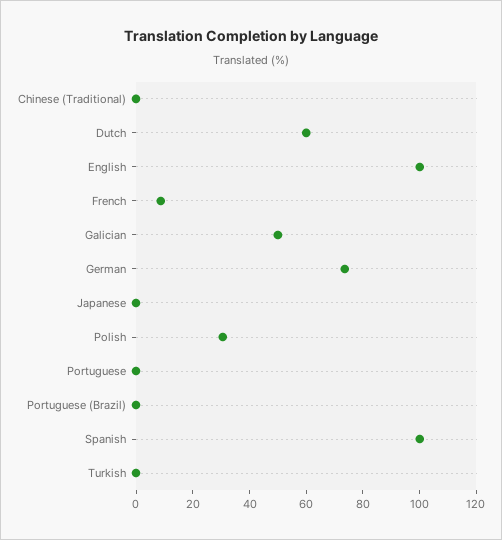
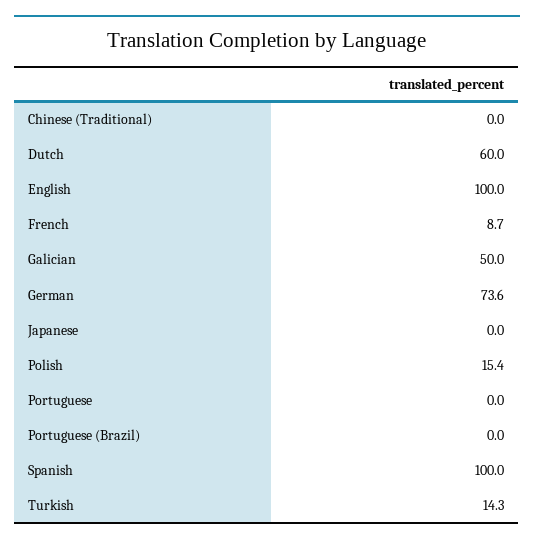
  {
    "Chinese (Traditional)": 0,
    "Dutch": 60,
    "English": 100,
    "French": 8.7,
    "Galician": 50,
    "German": 73.6,
    "Japanese": 0,
-   "Polish": 30,
+   "Polish": 15.4,
    "Portuguese": 0,
    "Portuguese (Brazil)": 0,
    "Spanish": 100,
-   "Turkish": 0
+   "Turkish": 14.3
  }

